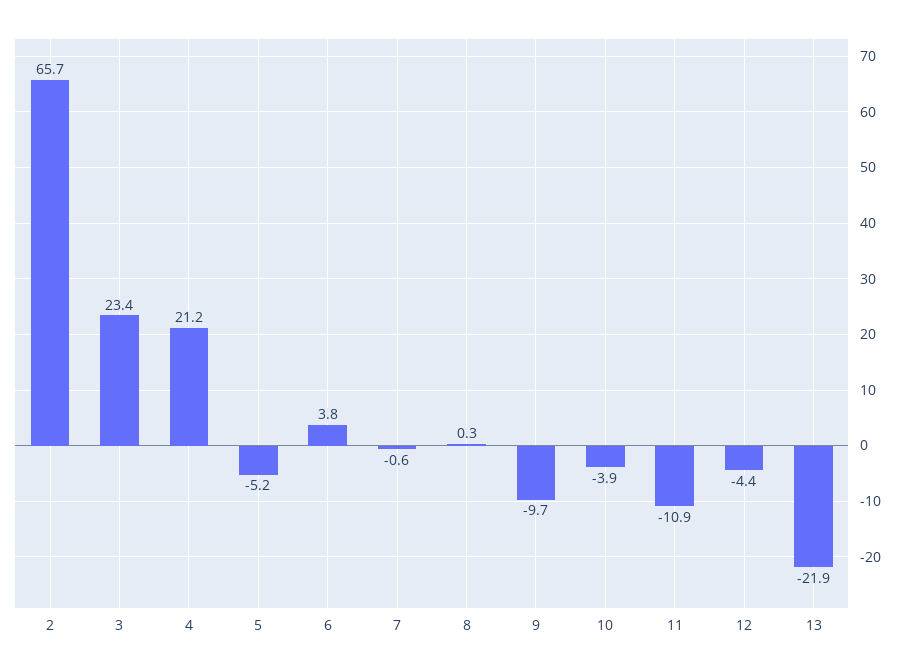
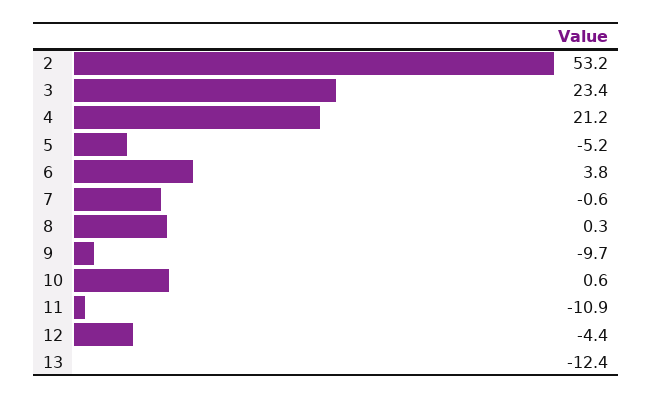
  {
-   "2": 65.7,
+   "2": 53.2,
    "3": 23.4,
    "4": 21.2,
    "5": -5.2,
    "6": 3.8,
    "7": -0.6,
    "8": 0.3,
    "9": -9.7,
-   "10": -3.9,
+   "10": 0.6,
    "11": -10.9,
    "12": -4.4,
-   "13": -21.9
+   "13": -12.4
  }

